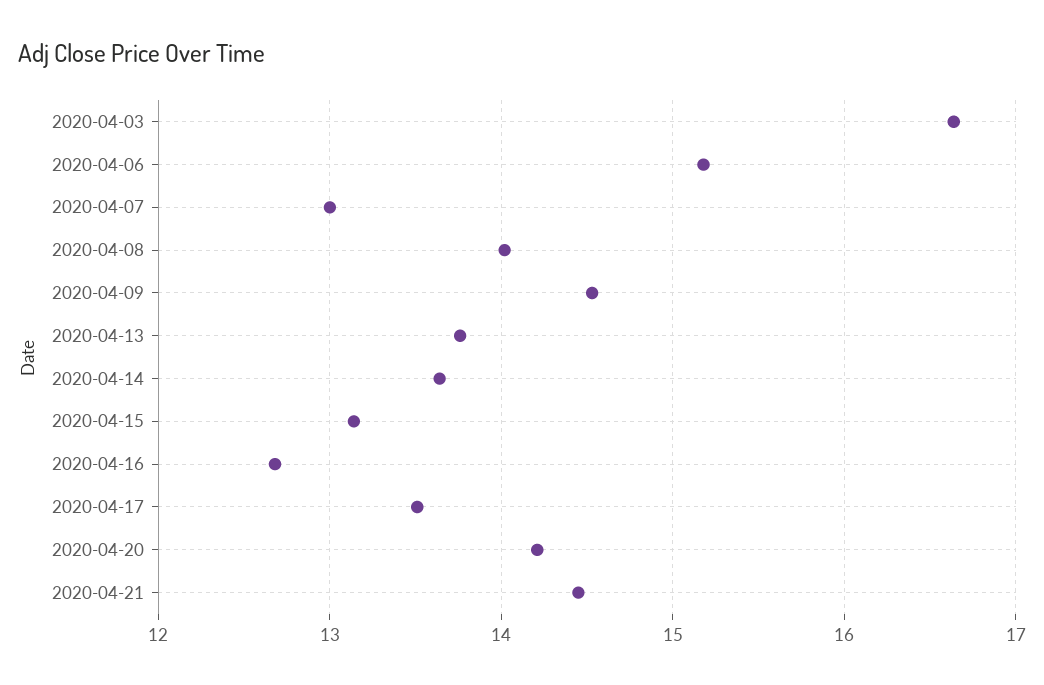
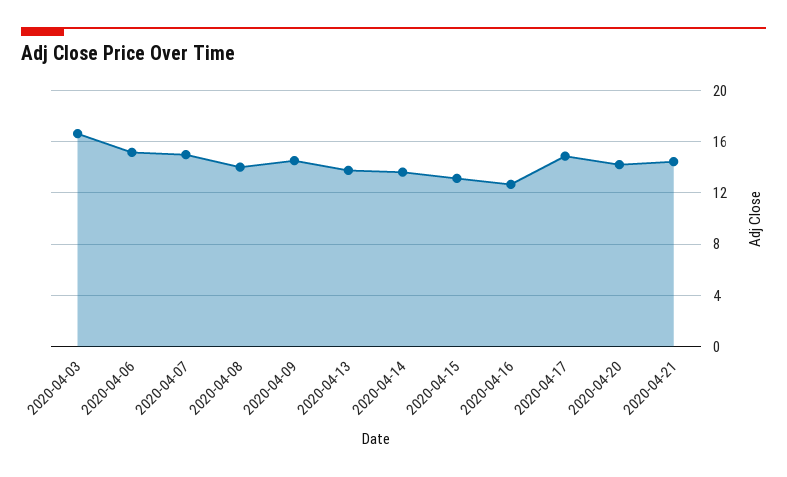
  {
    "2020-04-03": 16.6,
    "2020-04-06": 15.2,
-   "2020-04-07": 13,
+   "2020-04-07": 15,
    "2020-04-08": 14,
    "2020-04-09": 14.5,
    "2020-04-13": 13.8,
    "2020-04-14": 13.6,
    "2020-04-15": 13.1,
    "2020-04-16": 12.7,
-   "2020-04-17": 13.5,
+   "2020-04-17": 15,
    "2020-04-20": 14.2,
    "2020-04-21": 14.5
  }

